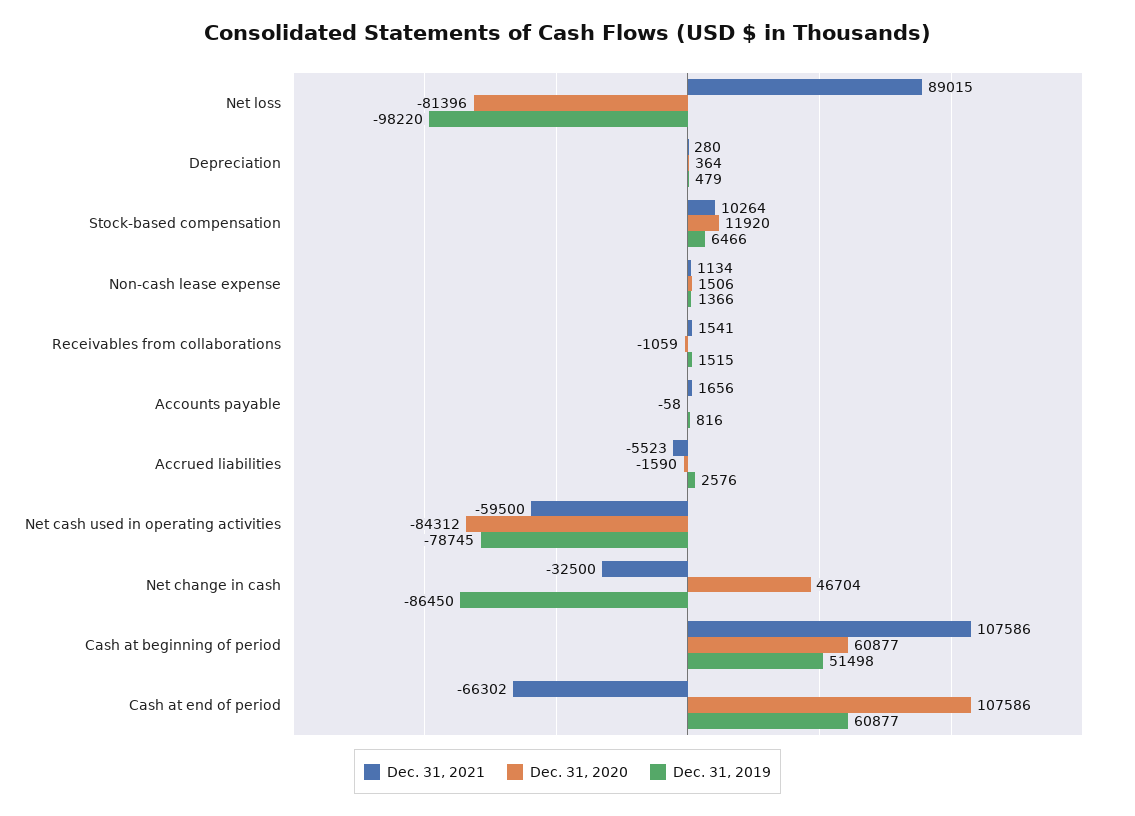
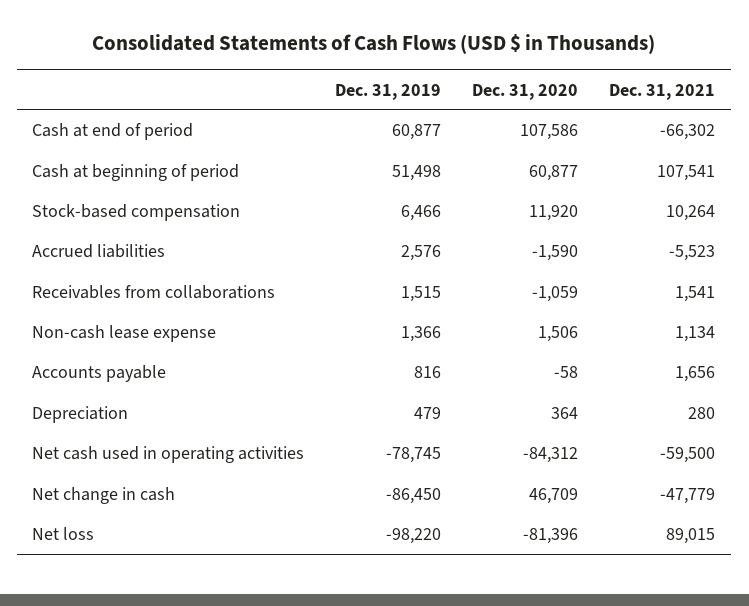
  {
    "Dec. 31, 2021": {
      "Net loss": 89015,
      "Depreciation": 280,
      "Stock-based compensation": 10264,
      "Non-cash lease expense": 1134,
      "Receivables from collaborations": 1541,
      "Accounts payable": 1656,
      "Accrued liabilities": -5523,
      "Net cash used in operating activities": -59500,
-     "Net change in cash": -32500,
+     "Net change in cash": -47779,
-     "Cash at beginning of period": 107586,
+     "Cash at beginning of period": 107541,
      "Cash at end of period": -66302
    },
    "Dec. 31, 2020": {
      "Net loss": -81396,
      "Depreciation": 364,
      "Stock-based compensation": 11920,
      "Non-cash lease expense": 1506,
      "Receivables from collaborations": -1059,
      "Accounts payable": -58,
      "Accrued liabilities": -1590,
      "Net cash used in operating activities": -84312,
-     "Net change in cash": 46704,
+     "Net change in cash": 46709,
      "Cash at beginning of period": 60877,
      "Cash at end of period": 107586
    },
    "Dec. 31, 2019": {
      "Net loss": -98220,
      "Depreciation": 479,
      "Stock-based compensation": 6466,
      "Non-cash lease expense": 1366,
      "Receivables from collaborations": 1515,
      "Accounts payable": 816,
      "Accrued liabilities": 2576,
      "Net cash used in operating activities": -78745,
      "Net change in cash": -86450,
      "Cash at beginning of period": 51498,
      "Cash at end of period": 60877
    }
  }

